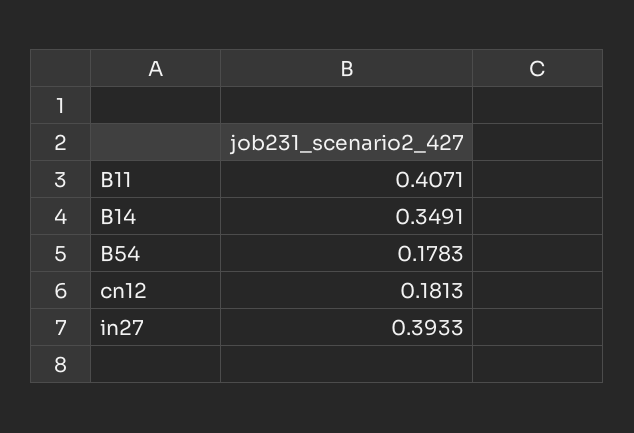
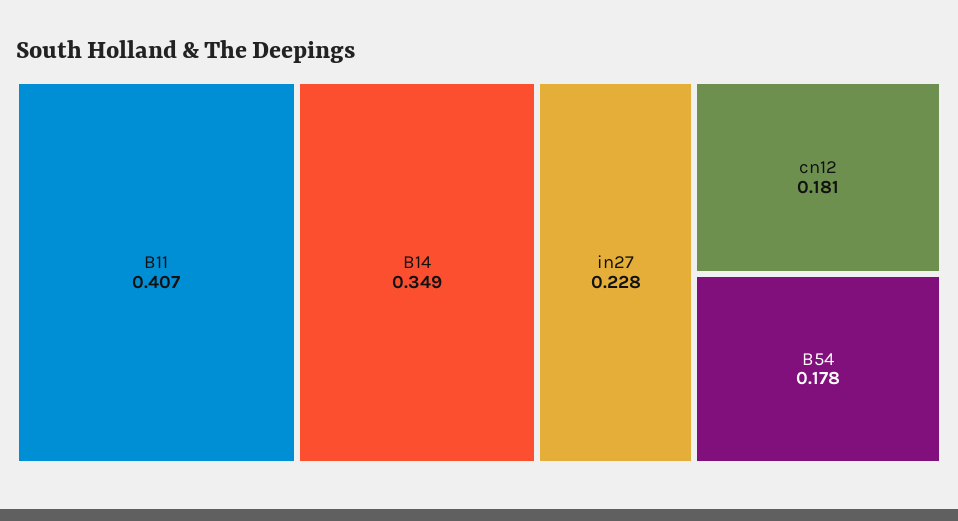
  {
    "B11": 0.4071,
    "B14": 0.3491,
    "B54": 0.1783,
    "cn12": 0.1813,
-   "in27": 0.3933
+   "in27": 0.228
  }

